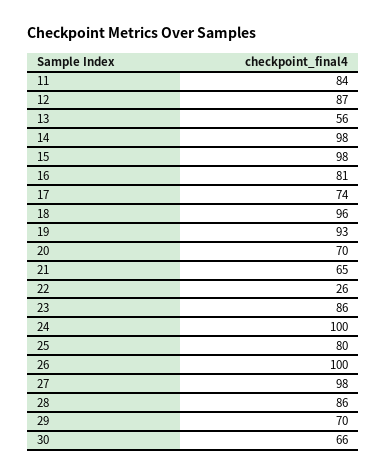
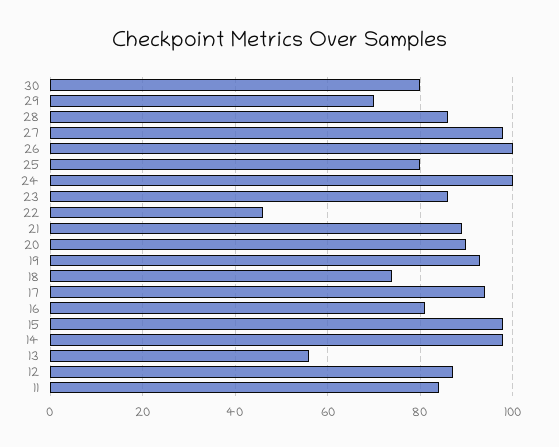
  {
    "11": 84,
    "12": 87,
    "13": 56,
    "14": 98,
    "15": 98,
    "16": 81,
-   "17": 74,
+   "17": 95,
-   "18": 96,
+   "18": 75,
    "19": 93,
-   "20": 70,
+   "20": 90,
-   "21": 65,
+   "21": 90,
-   "22": 26,
+   "22": 45,
    "23": 86,
    "24": 100,
    "25": 80,
    "26": 100,
    "27": 98,
    "28": 86,
    "29": 70,
-   "30": 66
+   "30": 80
  }

